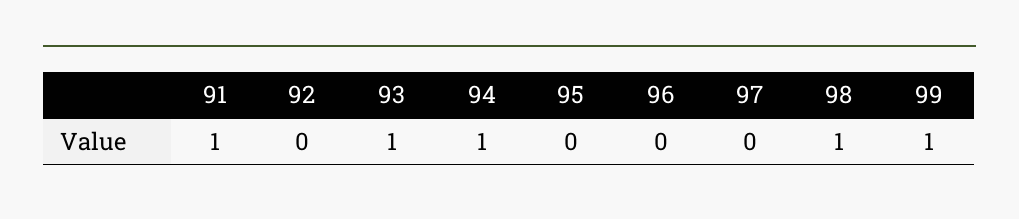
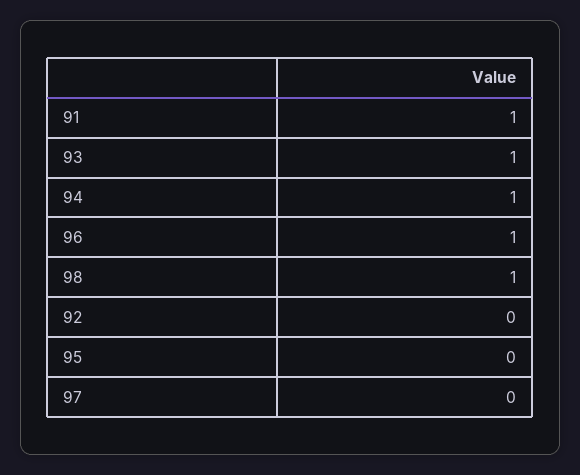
  {
    "91": 1,
    "92": 0,
    "93": 1,
    "94": 1,
    "95": 0,
-   "96": 0,
+   "96": 1,
    "97": 0,
-   "98": 1,
+   "98": 1
-   "99": 1
  }

